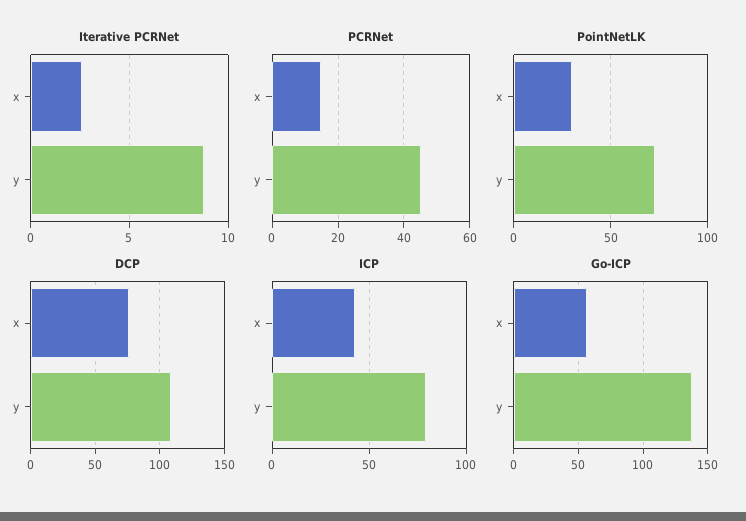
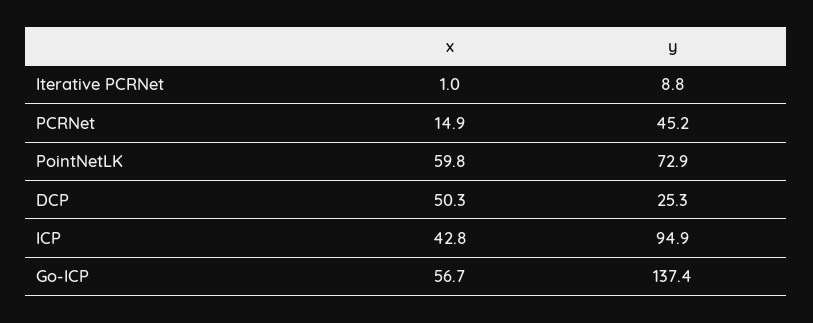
  {
    "Iterative PCRNet": {
-     "x": 2.5,
+     "x": 1,
      "y": 8.8
    },
    "PCRNet": {
      "x": 14.9,
      "y": 45.2
    },
    "PointNetLK": {
-     "x": 30,
+     "x": 59.8,
      "y": 72.9
    },
    "DCP": {
-     "x": 75,
+     "x": 50.3,
-     "y": 110
+     "y": 25.3
    },
    "ICP": {
      "x": 42.8,
-     "y": 80
+     "y": 94.9
    },
    "Go-ICP": {
      "x": 56.7,
      "y": 137.4
    }
  }

